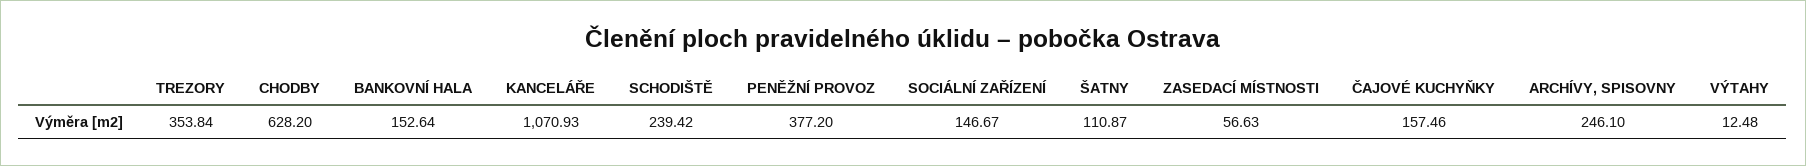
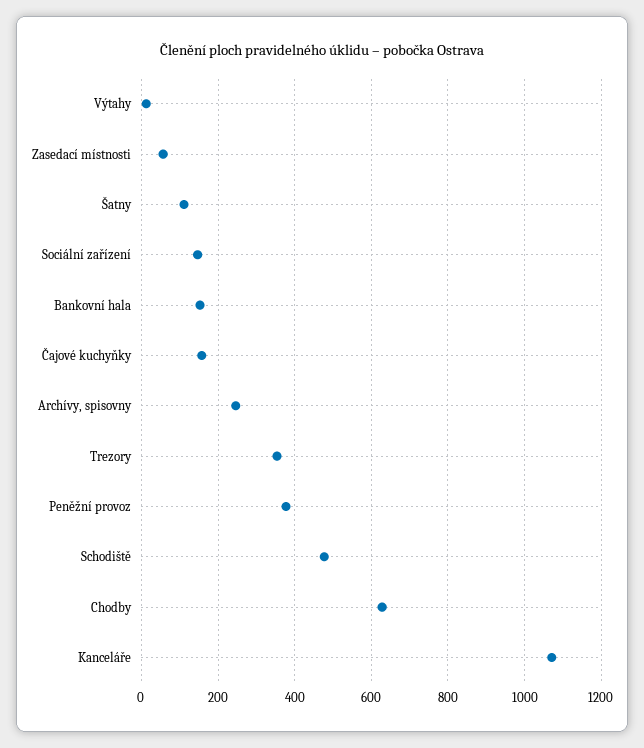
  {
    "TREZORY": 353.84,
    "CHODBY": 628.2,
    "BANKOVNÍ HALA": 152.64,
    "KANCELÁŘE": 1070.93,
-   "SCHODIŠTĚ": 239.42,
+   "SCHODIŠTĚ": 480,
    "PENĚŽNÍ PROVOZ": 377.2,
    "SOCIÁLNÍ ZAŘÍZENÍ": 146.67,
    "ŠATNY": 110.87,
    "ZASEDACÍ MÍSTNOSTI": 56.63,
    "ČAJOVÉ KUCHYŇKY": 157.46,
    "ARCHÍVY, SPISOVNY": 246.1,
    "VÝTAHY": 12.48
  }

